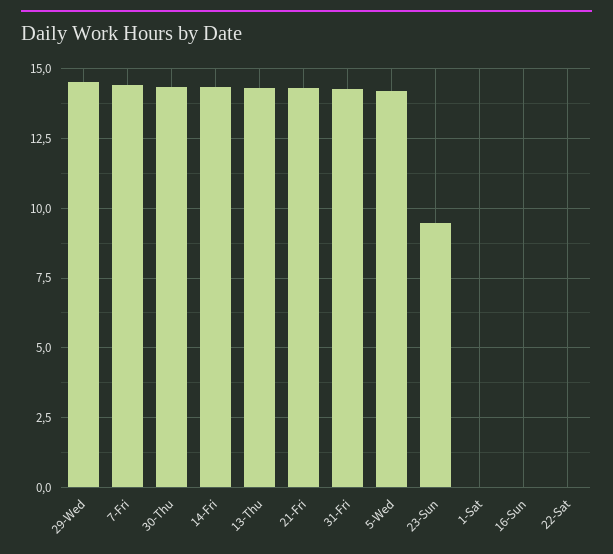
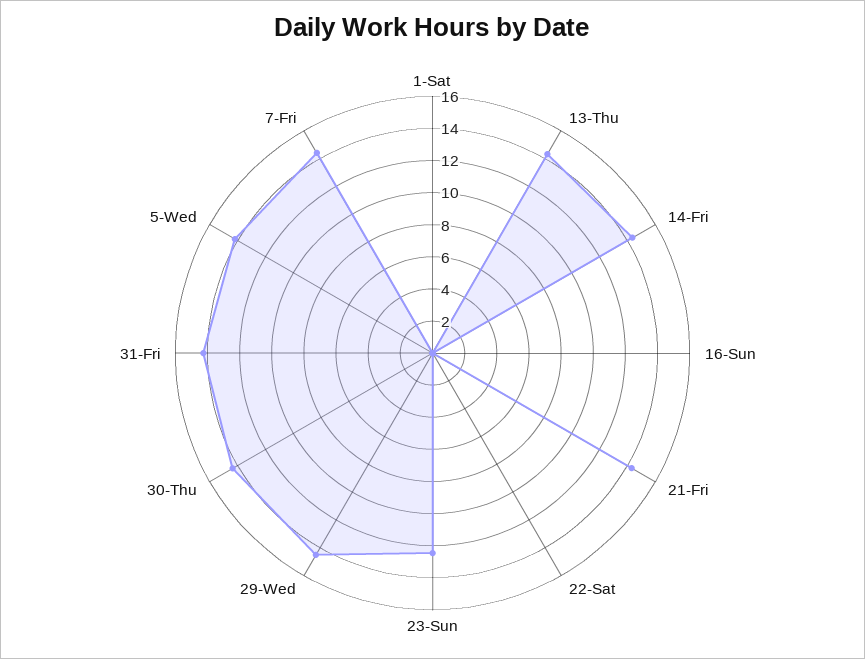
  {
    "29-Wed": 14.5,
    "7-Fri": 14.5,
    "30-Thu": 14.25,
    "14-Fri": 14.25,
    "13-Thu": 14.25,
    "21-Fri": 14.25,
    "31-Fri": 14.25,
    "5-Wed": 14.25,
-   "23-Sun": 9.5,
+   "23-Sun": 12.5,
    "1-Sat": 0,
    "16-Sun": 0,
    "22-Sat": 0
  }

